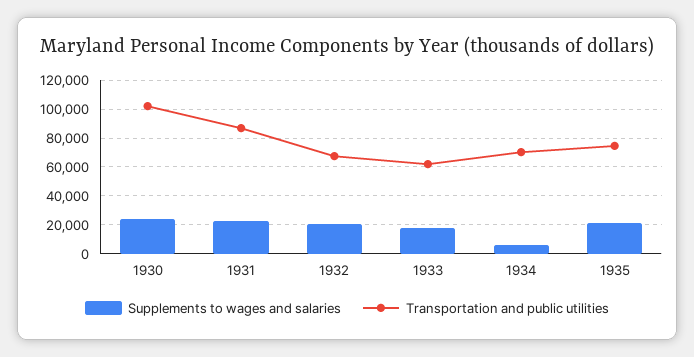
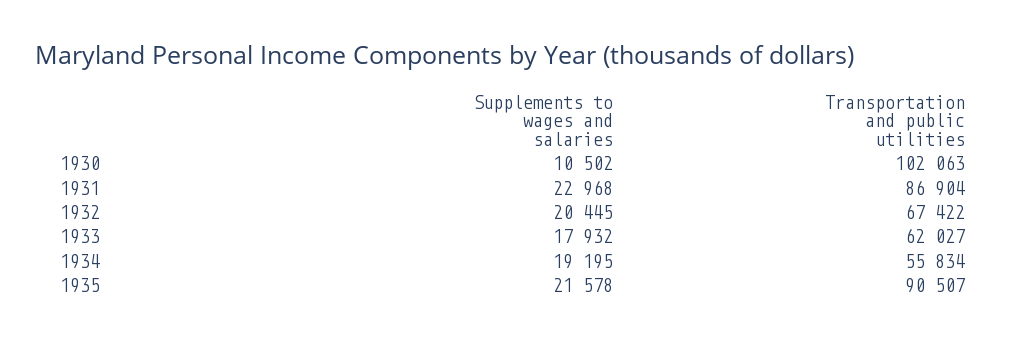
  {
    "Supplements to wages and salaries": {
-     "1930": 25000,
+     "1930": 10502,
      "1931": 22968,
      "1932": 20445,
      "1933": 17932,
-     "1934": 5000,
+     "1934": 19195,
      "1935": 21578
    },
    "Transportation and public utilities": {
      "1930": 102063,
      "1931": 86904,
      "1932": 67422,
      "1933": 62027,
-     "1934": 70000,
+     "1934": 55834,
-     "1935": 75000
+     "1935": 90507
    }
  }

